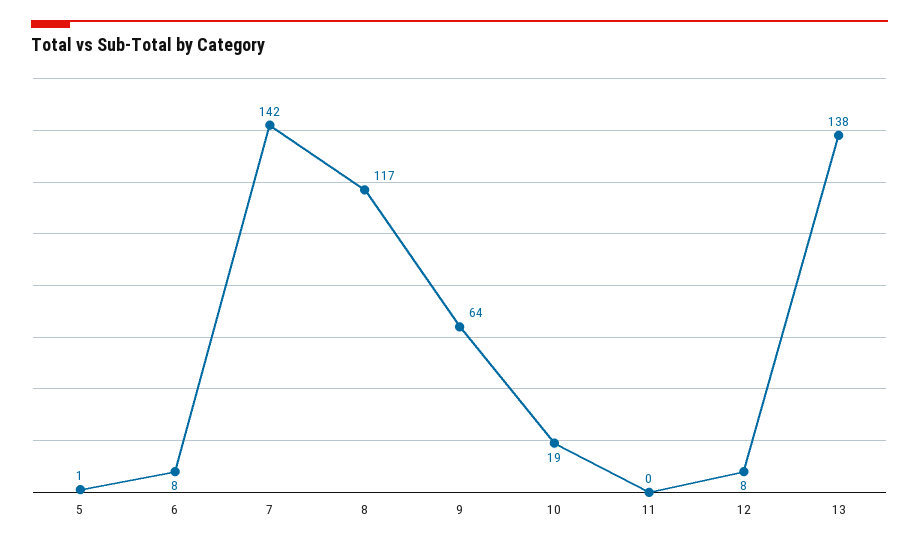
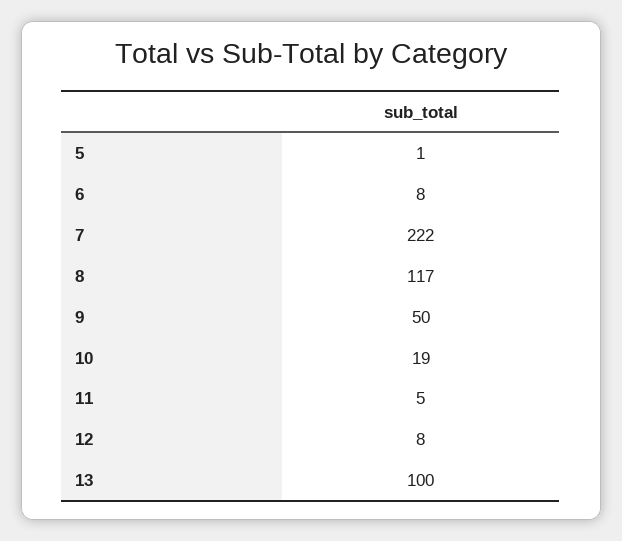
  {
    "5": 1,
    "6": 8,
-   "7": 142,
+   "7": 222,
    "8": 117,
-   "9": 64,
+   "9": 50,
    "10": 19,
-   "11": 0,
+   "11": 5,
    "12": 8,
-   "13": 138
+   "13": 100
  }

